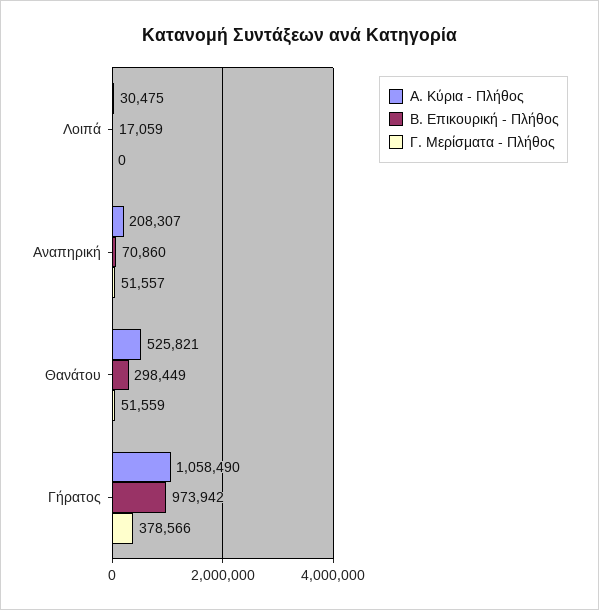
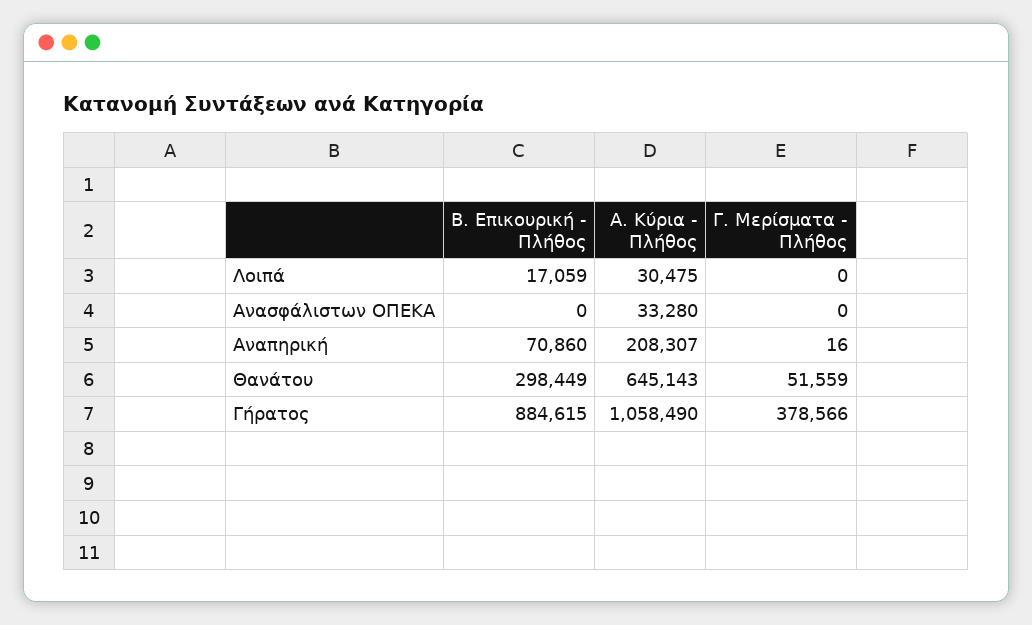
  {
    "Α. Κύρια - Πλήθος": {
      "Λοιπά": 30475,
      "Αναπηρική": 208307,
-     "Θανάτου": 525821,
+     "Θανάτου": 645143,
-     "Γήρατος": 1058490
+     "Γήρατος": 1058490,
+     "Ανασφάλιστων ΟΠΕΚΑ": 33280
    },
    "Β. Επικουρική - Πλήθος": {
      "Λοιπά": 17059,
      "Αναπηρική": 70860,
      "Θανάτου": 298449,
-     "Γήρατος": 973942
+     "Γήρατος": 884615,
+     "Ανασφάλιστων ΟΠΕΚΑ": 0
    },
    "Γ. Μερίσματα - Πλήθος": {
      "Λοιπά": 0,
-     "Αναπηρική": 51557,
+     "Αναπηρική": 16,
      "Θανάτου": 51559,
-     "Γήρατος": 378566
+     "Γήρατος": 378566,
+     "Ανασφάλιστων ΟΠΕΚΑ": 0
    }
  }

